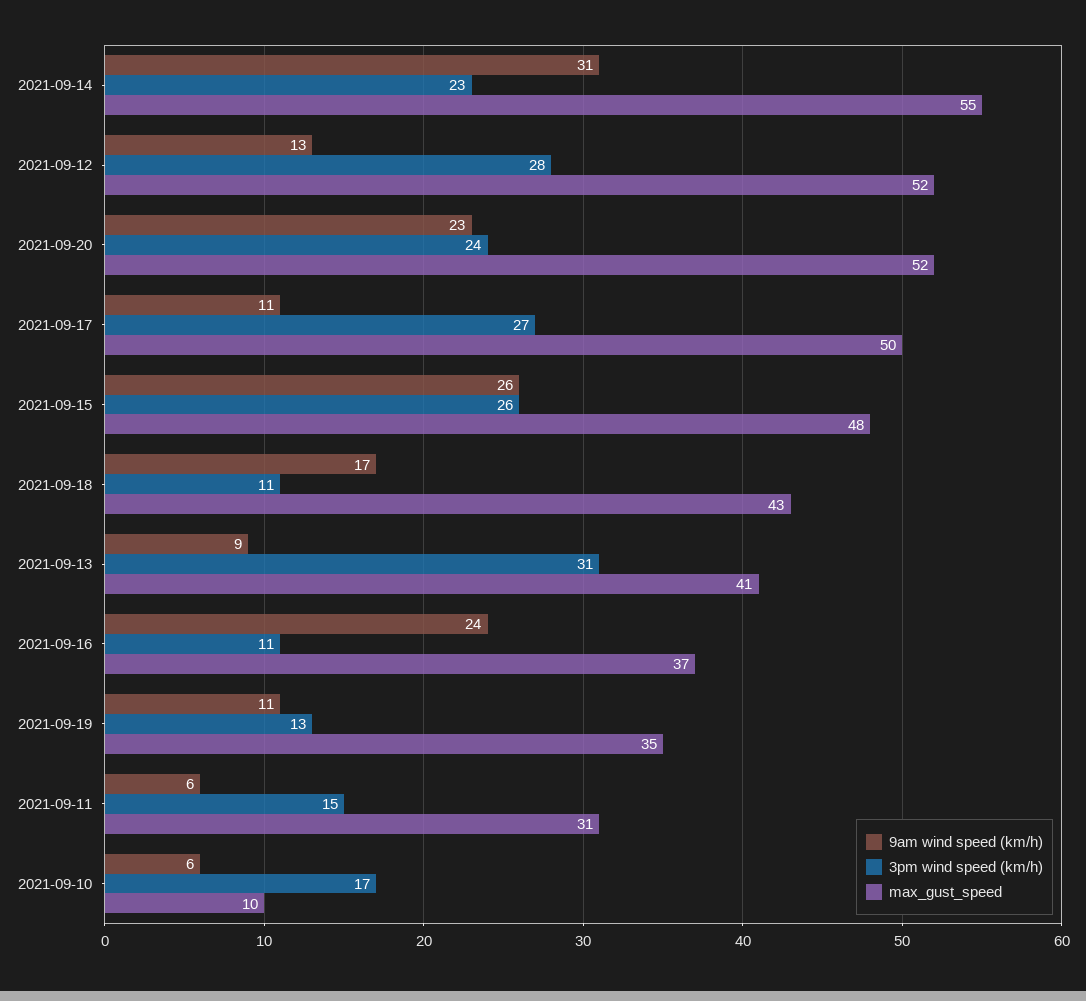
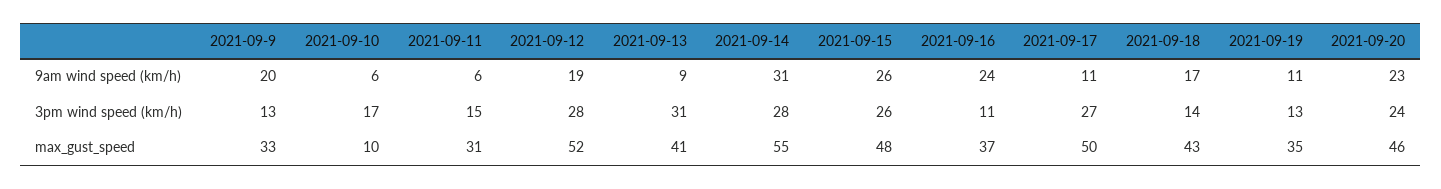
  {
    "9am wind speed (km/h)": {
      "2021-09-14": 31,
-     "2021-09-12": 13,
+     "2021-09-12": 19,
      "2021-09-20": 23,
      "2021-09-17": 11,
      "2021-09-15": 26,
      "2021-09-18": 17,
      "2021-09-13": 9,
      "2021-09-16": 24,
      "2021-09-19": 11,
      "2021-09-11": 6,
-     "2021-09-10": 6
+     "2021-09-10": 6,
+     "2021-09-9": 20
    },
    "3pm wind speed (km/h)": {
-     "2021-09-14": 23,
+     "2021-09-14": 28,
      "2021-09-12": 28,
      "2021-09-20": 24,
      "2021-09-17": 27,
      "2021-09-15": 26,
-     "2021-09-18": 11,
+     "2021-09-18": 14,
      "2021-09-13": 31,
      "2021-09-16": 11,
      "2021-09-19": 13,
      "2021-09-11": 15,
-     "2021-09-10": 17
+     "2021-09-10": 17,
+     "2021-09-9": 13
    },
    "max_gust_speed": {
      "2021-09-14": 55,
      "2021-09-12": 52,
-     "2021-09-20": 52,
+     "2021-09-20": 46,
      "2021-09-17": 50,
      "2021-09-15": 48,
      "2021-09-18": 43,
      "2021-09-13": 41,
      "2021-09-16": 37,
      "2021-09-19": 35,
      "2021-09-11": 31,
-     "2021-09-10": 10
+     "2021-09-10": 10,
+     "2021-09-9": 33
    }
  }

